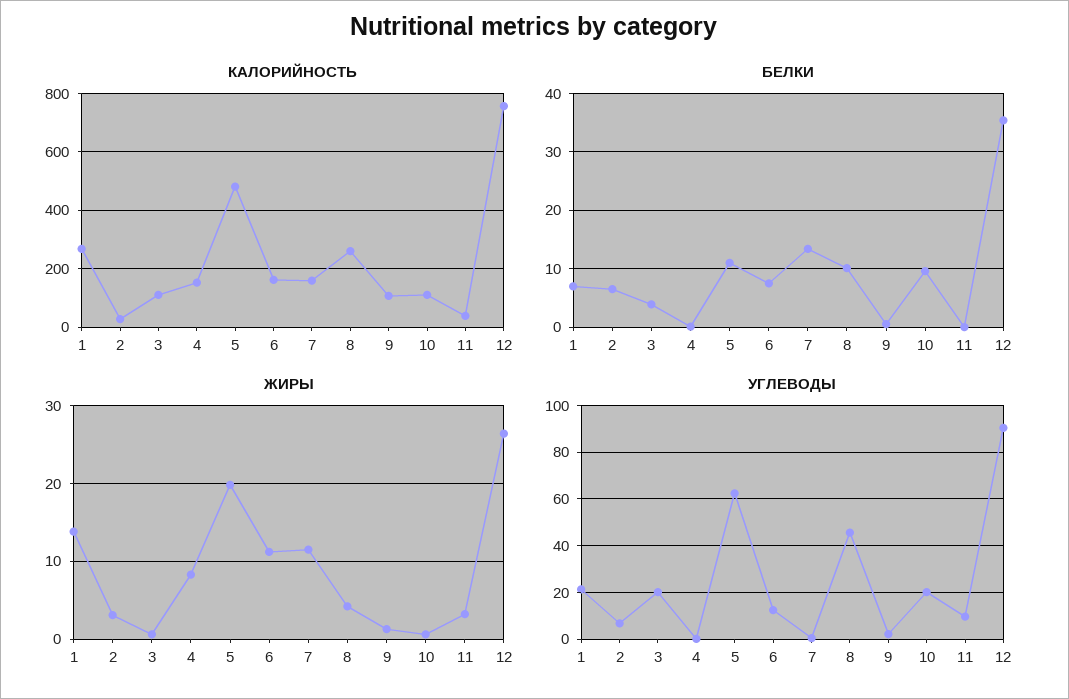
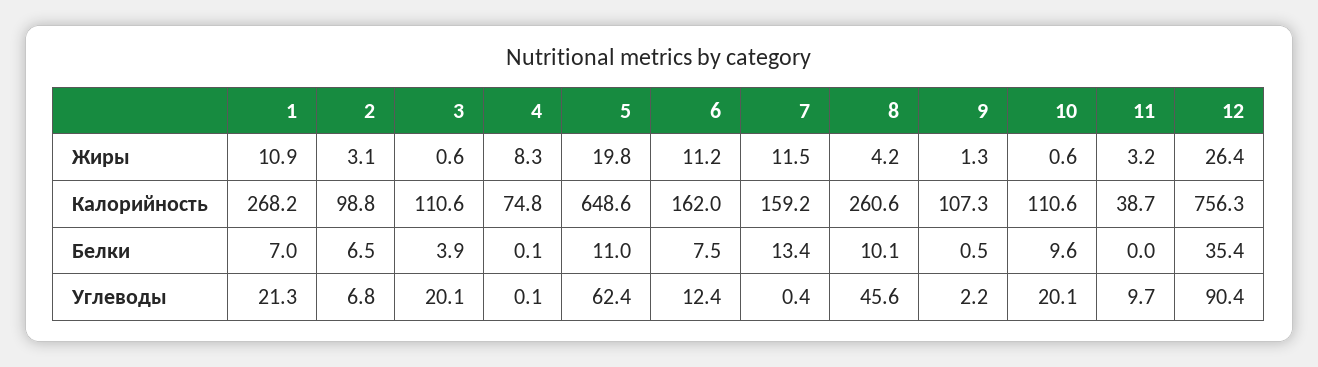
  {
    "КАЛОРИЙНОСТЬ": {
      "1": 268.2,
-     "2": 25,
+     "2": 98.8,
      "3": 110.6,
-     "4": 150,
+     "4": 74.8,
-     "5": 475,
+     "5": 648.6,
      "6": 162,
      "7": 159.2,
      "8": 260.6,
      "9": 107.3,
      "10": 110.6,
      "11": 38.7,
      "12": 756.3
    },
    "БЕЛКИ": {
      "1": 7,
      "2": 6.5,
      "3": 3.9,
      "4": 0.1,
      "5": 11,
      "6": 7.5,
      "7": 13.4,
      "8": 10.1,
      "9": 0.5,
      "10": 9.6,
      "11": 0,
      "12": 35.4
    },
    "ЖИРЫ": {
-     "1": 14,
+     "1": 10.9,
      "2": 3.1,
      "3": 0.6,
      "4": 8.3,
      "5": 19.8,
      "6": 11.2,
      "7": 11.5,
      "8": 4.2,
      "9": 1.3,
      "10": 0.6,
      "11": 3.2,
      "12": 26.4
    },
    "УГЛЕВОДЫ": {
      "1": 21.3,
      "2": 6.8,
      "3": 20.1,
      "4": 0.1,
      "5": 62.4,
      "6": 12.4,
      "7": 0.4,
      "8": 45.6,
      "9": 2.2,
      "10": 20.1,
      "11": 9.7,
      "12": 90.4
    }
  }

